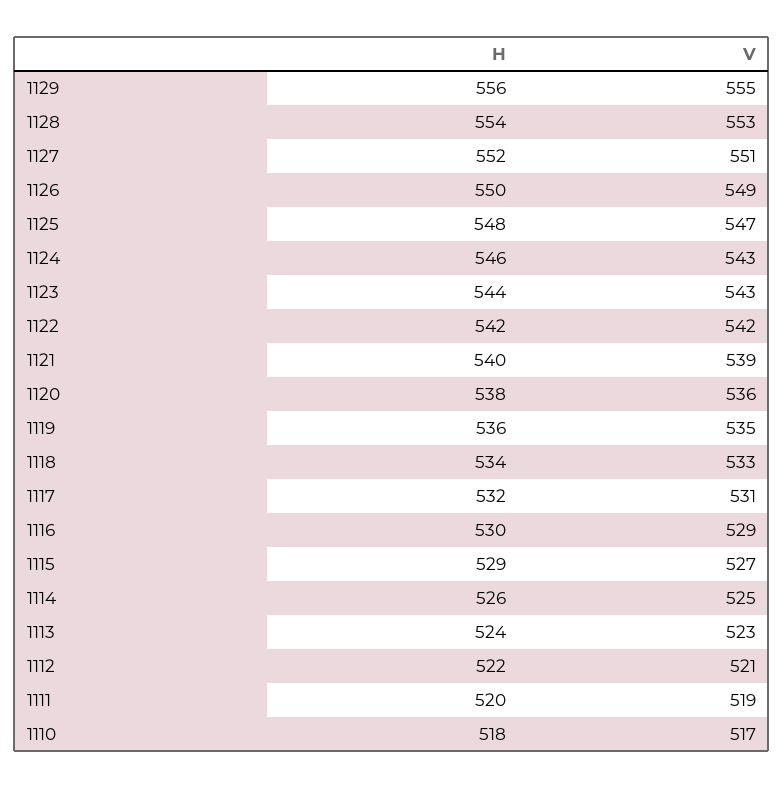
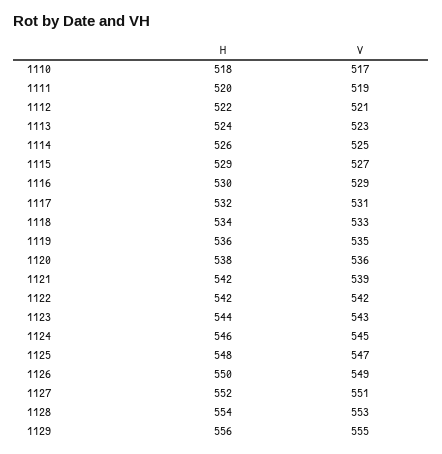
  {
    "H": {
      "1129": 556,
      "1128": 554,
      "1127": 552,
      "1126": 550,
      "1125": 548,
      "1124": 546,
      "1123": 544,
      "1122": 542,
-     "1121": 540,
+     "1121": 542,
      "1120": 538,
      "1119": 536,
      "1118": 534,
      "1117": 532,
      "1116": 530,
      "1115": 529,
      "1114": 526,
      "1113": 524,
      "1112": 522,
      "1111": 520,
      "1110": 518
    },
    "V": {
      "1129": 555,
      "1128": 553,
      "1127": 551,
      "1126": 549,
      "1125": 547,
-     "1124": 543,
+     "1124": 545,
      "1123": 543,
      "1122": 542,
      "1121": 539,
      "1120": 536,
      "1119": 535,
      "1118": 533,
      "1117": 531,
      "1116": 529,
      "1115": 527,
      "1114": 525,
      "1113": 523,
      "1112": 521,
      "1111": 519,
      "1110": 517
    }
  }

